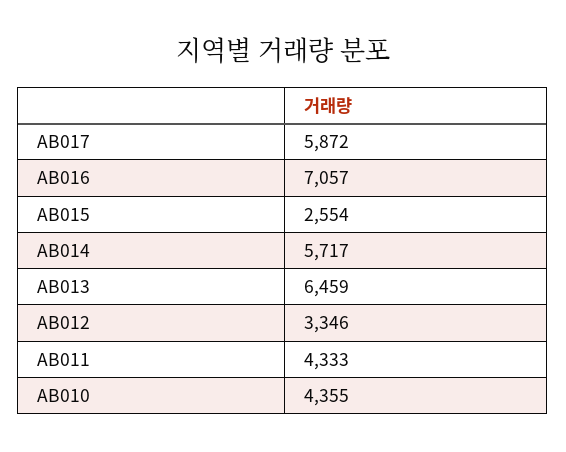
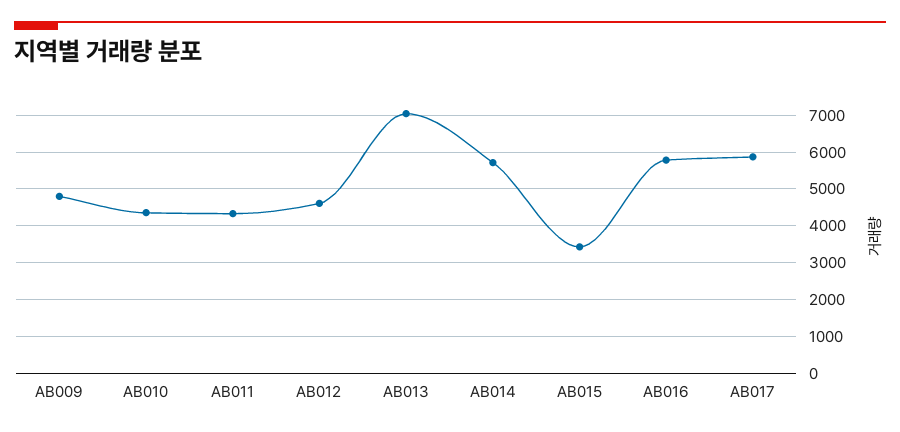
  {
    "AB017": 5872,
-   "AB016": 7057,
+   "AB016": 5800,
-   "AB015": 2554,
+   "AB015": 3400,
    "AB014": 5717,
-   "AB013": 6459,
+   "AB013": 7000,
-   "AB012": 3346,
+   "AB012": 4600,
    "AB011": 4333,
-   "AB010": 4355
+   "AB010": 4355,
+   "AB009": 4800
  }

